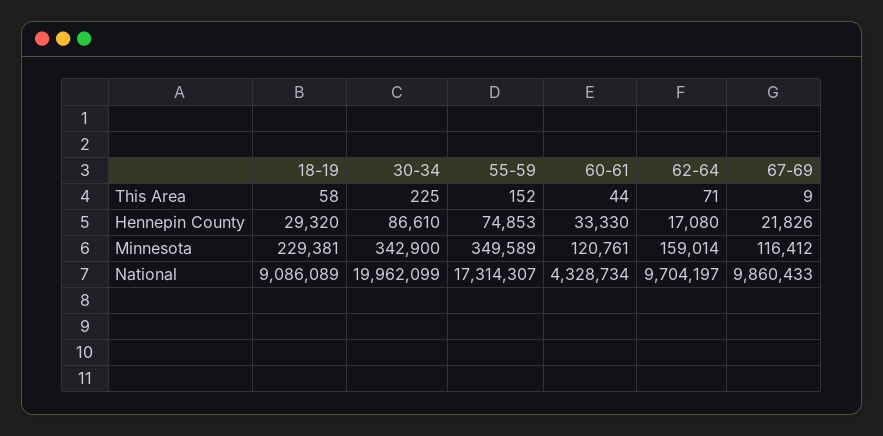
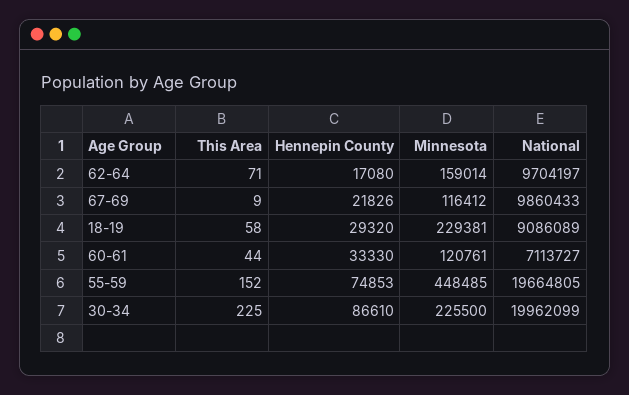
  {
    "18-19": {
      "This Area": 58,
      "Hennepin County": 29320,
      "Minnesota": 229381,
      "National": 9086089
    },
    "30-34": {
      "This Area": 225,
      "Hennepin County": 86610,
-     "Minnesota": 342900,
+     "Minnesota": 225500,
      "National": 19962099
    },
    "55-59": {
      "This Area": 152,
      "Hennepin County": 74853,
-     "Minnesota": 349589,
+     "Minnesota": 448485,
-     "National": 17314307
+     "National": 19664805
    },
    "60-61": {
      "This Area": 44,
      "Hennepin County": 33330,
      "Minnesota": 120761,
-     "National": 4328734
+     "National": 7113727
    },
    "62-64": {
      "This Area": 71,
      "Hennepin County": 17080,
      "Minnesota": 159014,
      "National": 9704197
    },
    "67-69": {
      "This Area": 9,
      "Hennepin County": 21826,
      "Minnesota": 116412,
      "National": 9860433
    }
  }

